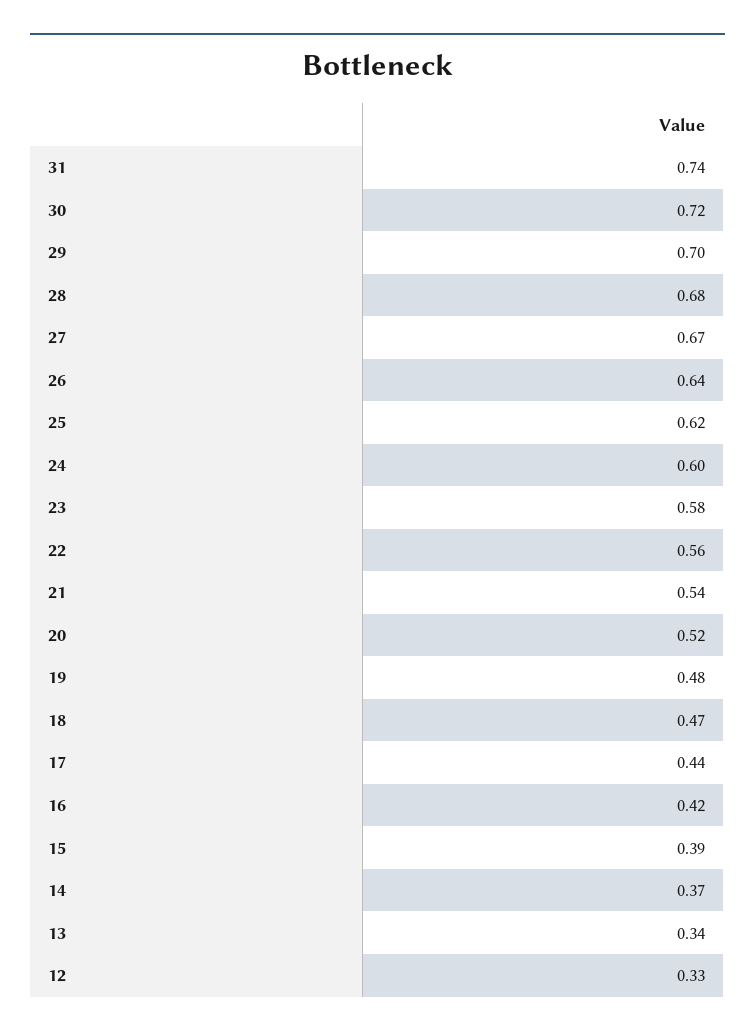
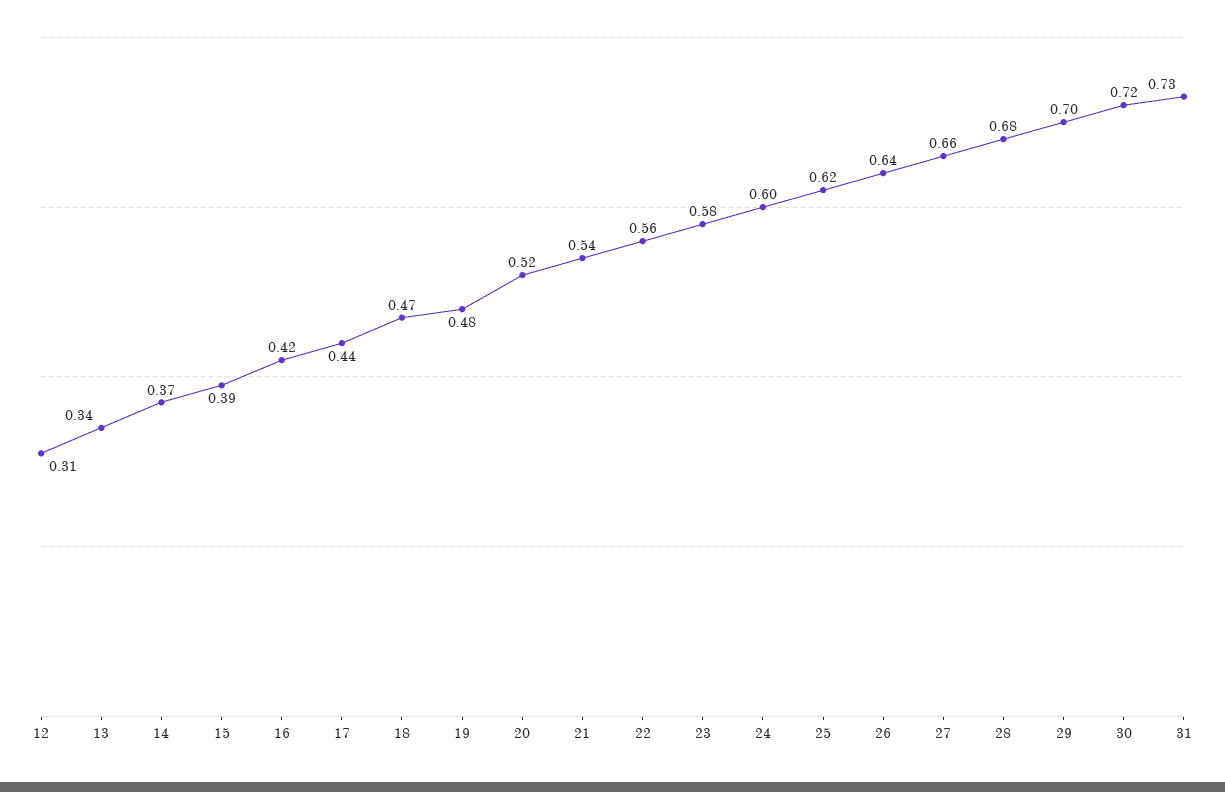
  {
-   "31": 0.74,
+   "31": 0.73,
    "30": 0.72,
    "29": 0.7,
    "28": 0.68,
-   "27": 0.67,
+   "27": 0.66,
    "26": 0.64,
    "25": 0.62,
    "24": 0.6,
    "23": 0.58,
    "22": 0.56,
    "21": 0.54,
    "20": 0.52,
    "19": 0.48,
    "18": 0.47,
    "17": 0.44,
    "16": 0.42,
    "15": 0.39,
    "14": 0.37,
    "13": 0.34,
-   "12": 0.33
+   "12": 0.31
  }

